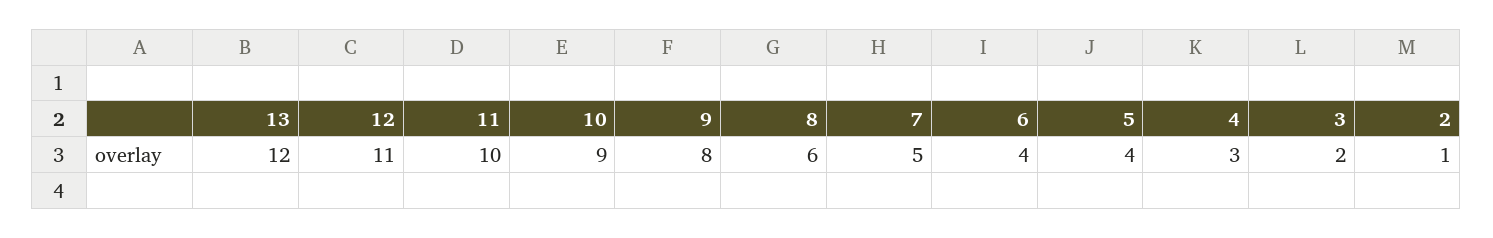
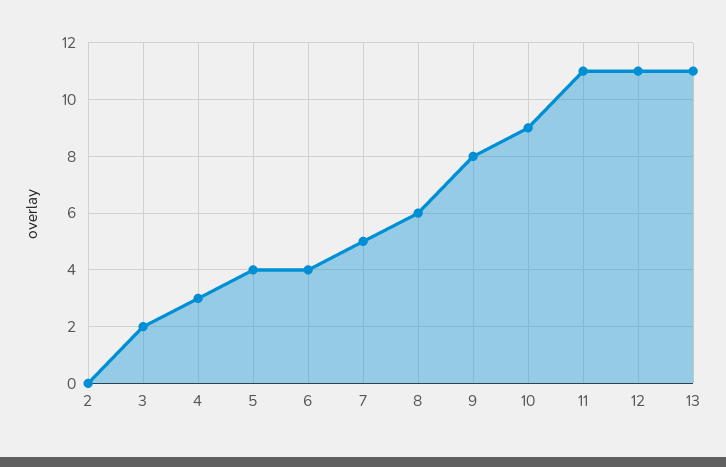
  {
-   "13": 12,
+   "13": 11,
    "12": 11,
-   "11": 10,
+   "11": 11,
    "10": 9,
    "9": 8,
    "8": 6,
    "7": 5,
    "6": 4,
    "5": 4,
    "4": 3,
    "3": 2,
-   "2": 1
+   "2": 0
  }

